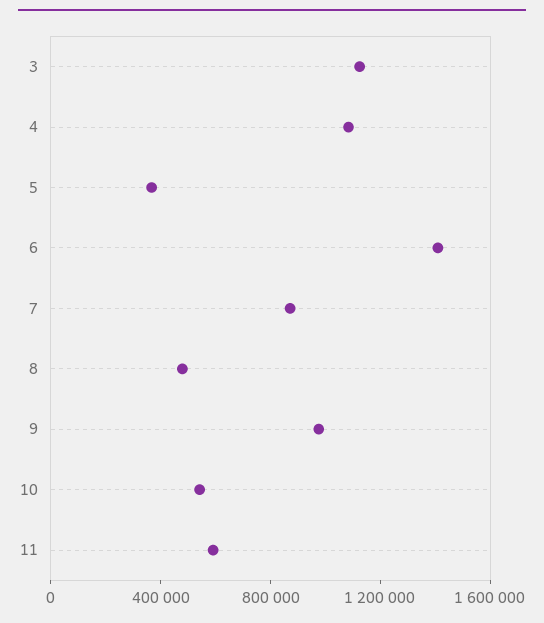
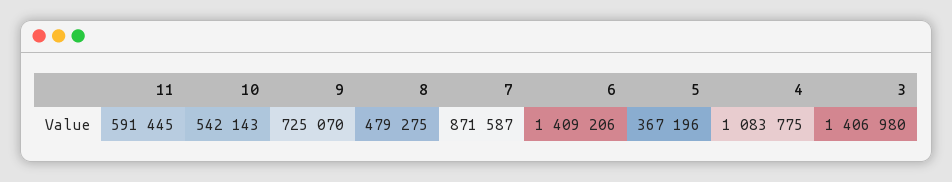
  {
-   "3": 1100000,
+   "3": 1406980,
    "4": 1083775,
    "5": 367196,
    "6": 1409206,
    "7": 871587,
    "8": 479275,
-   "9": 1000000,
+   "9": 725070,
    "10": 542143,
    "11": 591445
  }

